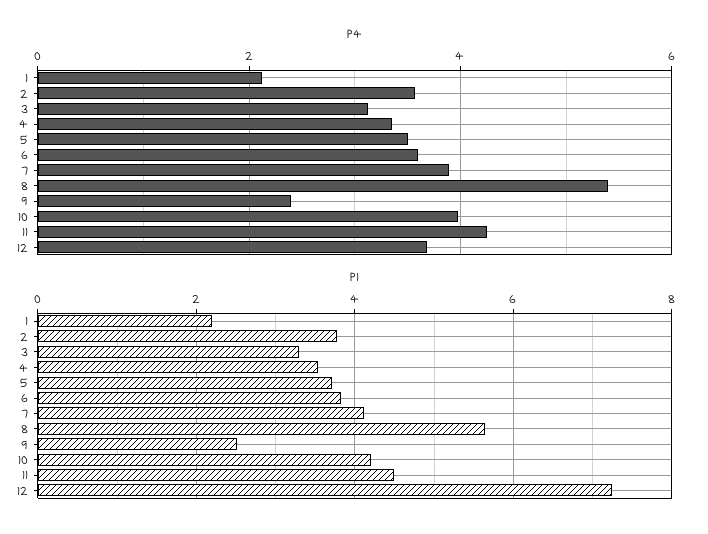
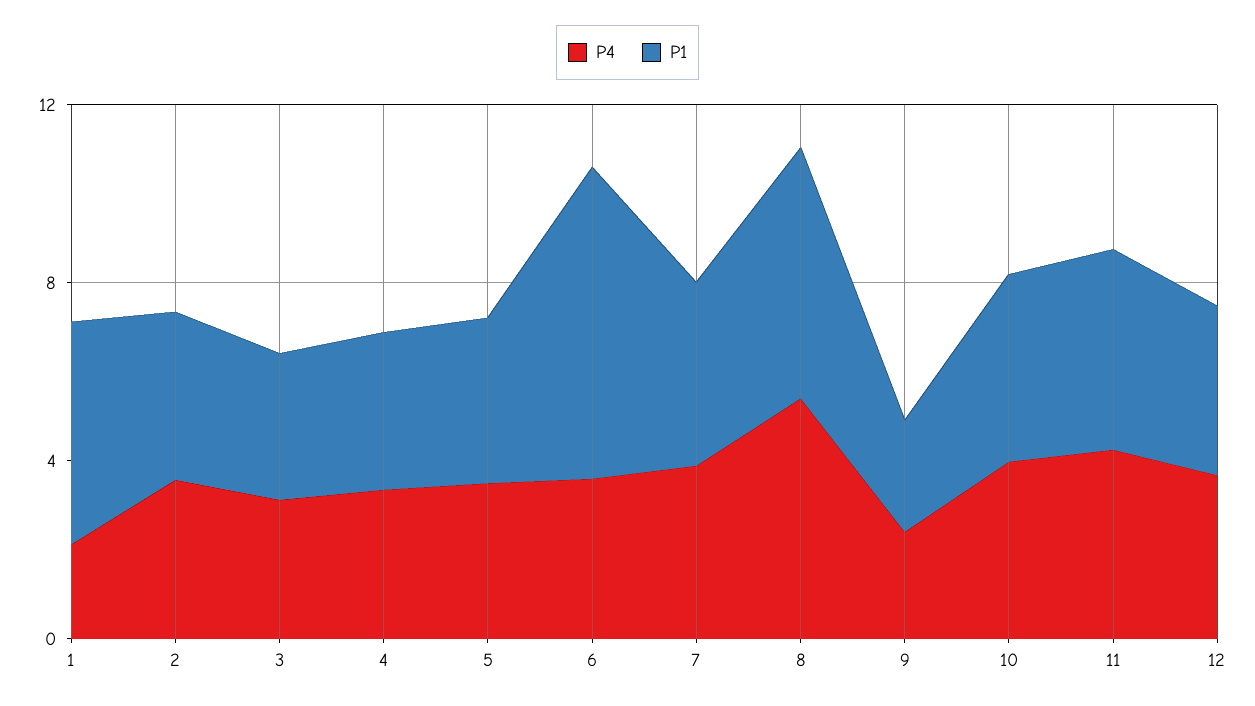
  {
    "P4": {
      "1": 2.2,
      "2": 3.6,
      "3": 3.2,
      "4": 3.4,
      "5": 3.6,
      "6": 3.6,
      "7": 3.8,
      "8": 5.4,
      "9": 2.4,
      "10": 4,
      "11": 4.2,
      "12": 3.6
    },
    "P1": {
-     "1": 2.2,
+     "1": 5,
      "2": 3.8,
      "3": 3.4,
      "4": 3.6,
      "5": 3.8,
-     "6": 3.8,
+     "6": 7,
      "7": 4.2,
      "8": 5.6,
      "9": 2.6,
      "10": 4.2,
      "11": 4.6,
-     "12": 7.2
+     "12": 4
    }
  }

